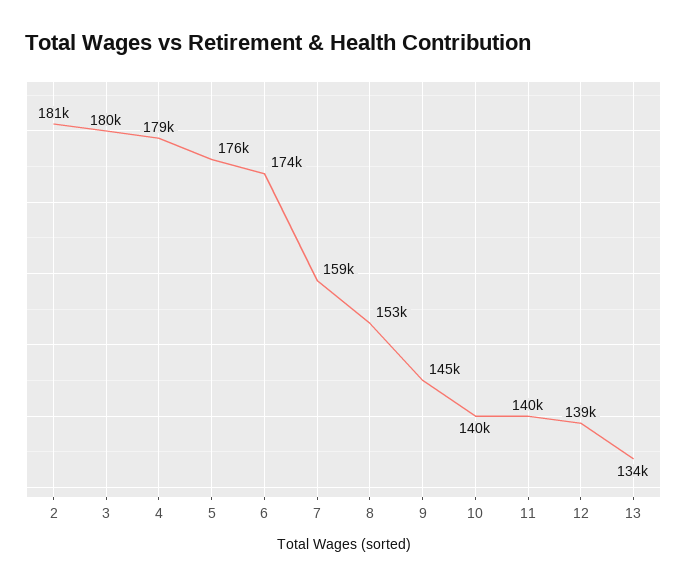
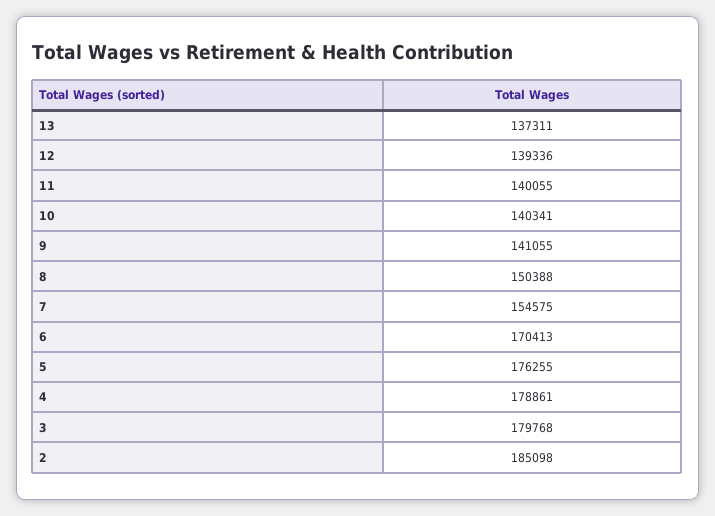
  {
-   "2": 181000,
+   "2": 185098,
    "3": 179768,
    "4": 178861,
    "5": 176255,
-   "6": 174000,
+   "6": 170413,
-   "7": 159000,
+   "7": 154575,
-   "8": 153000,
+   "8": 150388,
-   "9": 145000,
+   "9": 141055,
    "10": 140341,
    "11": 140055,
    "12": 139336,
-   "13": 134000
+   "13": 137311
  }

